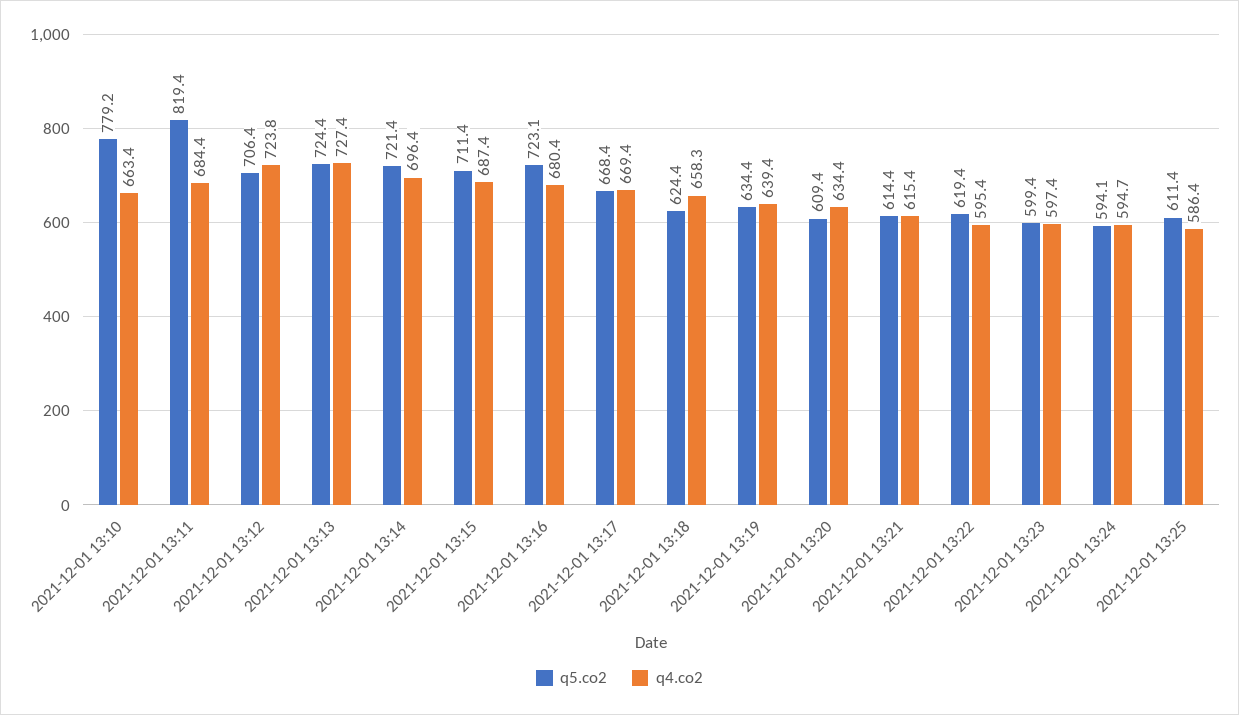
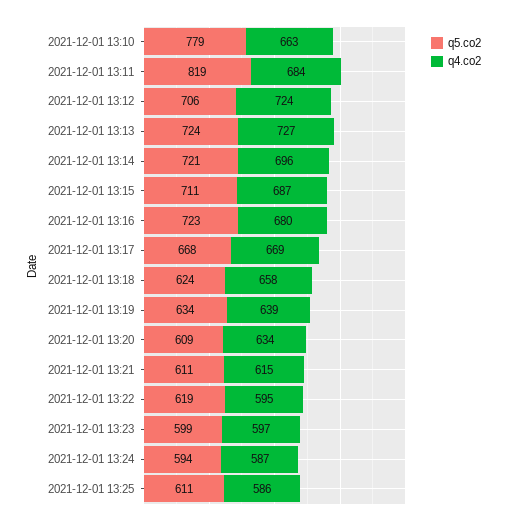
  {
    "q5.co2": {
      "2021-12-01 13:10": 779.2,
      "2021-12-01 13:11": 819.4,
      "2021-12-01 13:12": 706.4,
      "2021-12-01 13:13": 724.4,
      "2021-12-01 13:14": 721.4,
      "2021-12-01 13:15": 711.4,
      "2021-12-01 13:16": 723.1,
      "2021-12-01 13:17": 668.4,
      "2021-12-01 13:18": 624.4,
      "2021-12-01 13:19": 634.4,
      "2021-12-01 13:20": 609.4,
-     "2021-12-01 13:21": 614.4,
+     "2021-12-01 13:21": 611,
      "2021-12-01 13:22": 619.4,
      "2021-12-01 13:23": 599.4,
      "2021-12-01 13:24": 594.1,
      "2021-12-01 13:25": 611.4
    },
    "q4.co2": {
      "2021-12-01 13:10": 663.4,
      "2021-12-01 13:11": 684.4,
      "2021-12-01 13:12": 723.8,
      "2021-12-01 13:13": 727.4,
      "2021-12-01 13:14": 696.4,
      "2021-12-01 13:15": 687.4,
      "2021-12-01 13:16": 680.4,
      "2021-12-01 13:17": 669.4,
      "2021-12-01 13:18": 658.3,
      "2021-12-01 13:19": 639.4,
      "2021-12-01 13:20": 634.4,
      "2021-12-01 13:21": 615.4,
      "2021-12-01 13:22": 595.4,
      "2021-12-01 13:23": 597.4,
-     "2021-12-01 13:24": 594.7,
+     "2021-12-01 13:24": 587,
      "2021-12-01 13:25": 586.4
    }
  }

